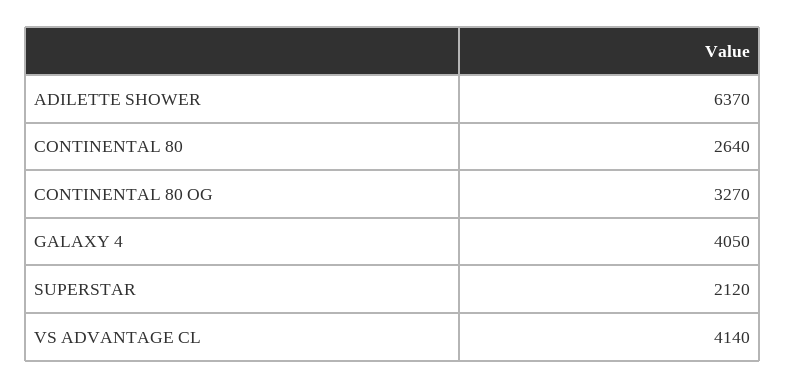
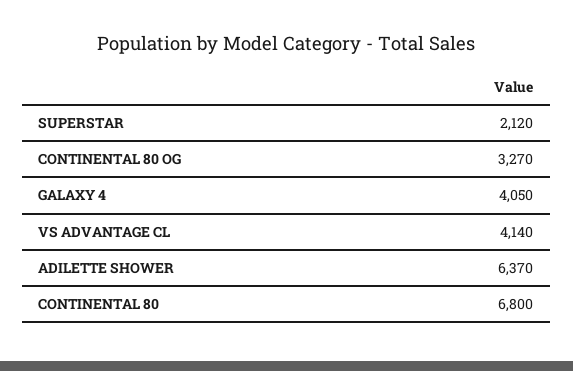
  {
    "ADILETTE SHOWER": 6370,
-   "CONTINENTAL 80": 2640,
+   "CONTINENTAL 80": 6800,
    "CONTINENTAL 80 OG": 3270,
    "GALAXY 4": 4050,
    "SUPERSTAR": 2120,
    "VS ADVANTAGE CL": 4140
  }

